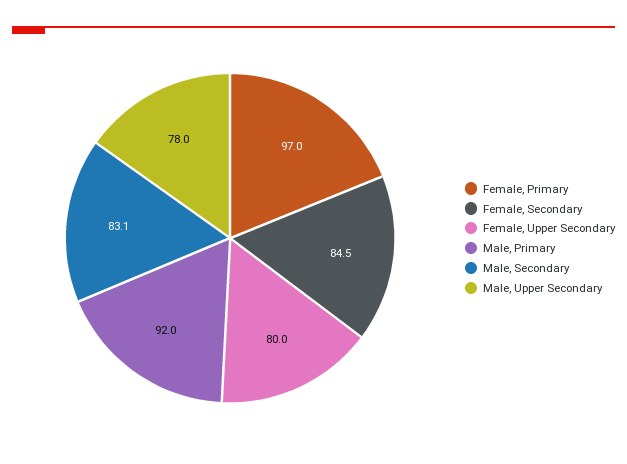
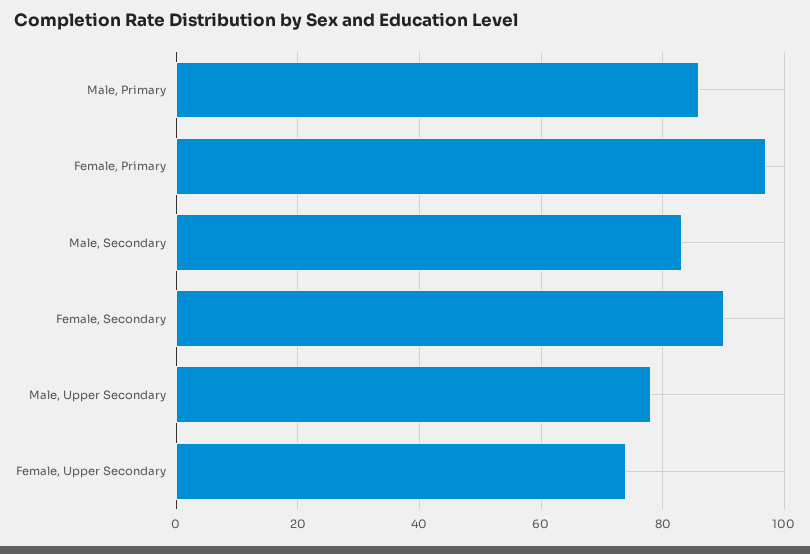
  {
    "Female, Primary": 97,
-   "Female, Secondary": 84.5,
+   "Female, Secondary": 90,
-   "Female, Upper Secondary": 80,
+   "Female, Upper Secondary": 74,
-   "Male, Primary": 92,
+   "Male, Primary": 86,
    "Male, Secondary": 83.1,
    "Male, Upper Secondary": 78
  }

